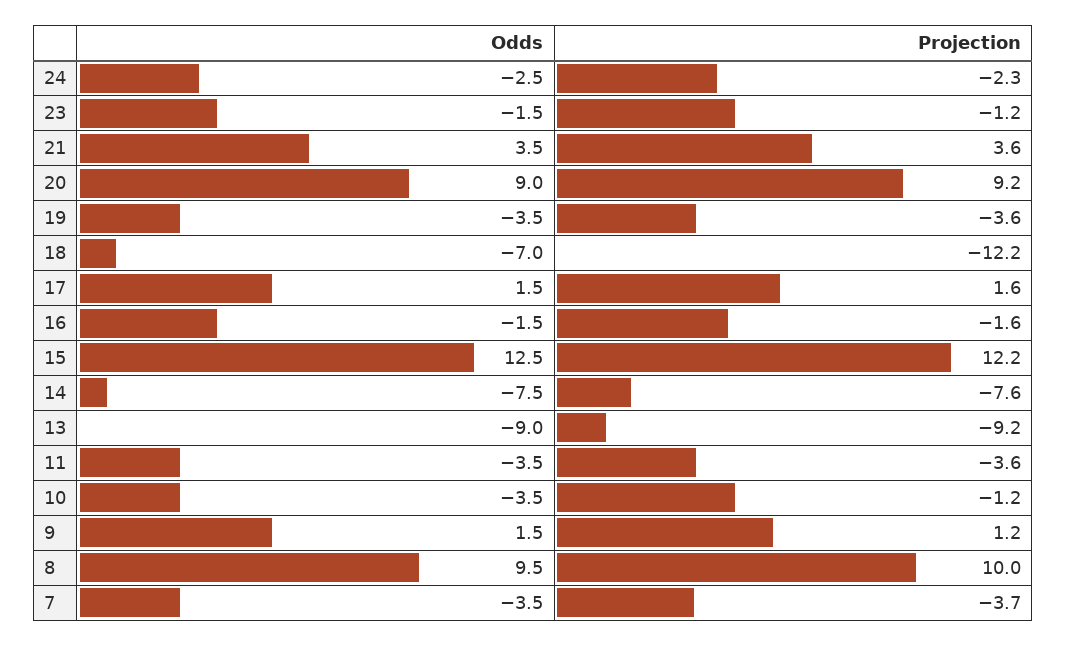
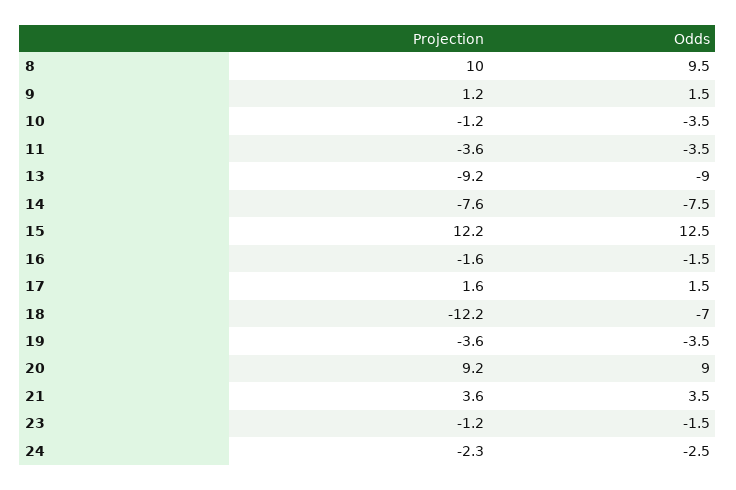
  {
    "Odds": {
      "24": -2.5,
      "23": -1.5,
      "21": 3.5,
      "20": 9,
      "19": -3.5,
      "18": -7,
      "17": 1.5,
      "16": -1.5,
      "15": 12.5,
      "14": -7.5,
      "13": -9,
      "11": -3.5,
      "10": -3.5,
      "9": 1.5,
-     "8": 9.5,
+     "8": 9.5
-     "7": -3.5
    },
    "Projection": {
      "24": -2.3,
      "23": -1.2,
      "21": 3.6,
      "20": 9.2,
      "19": -3.6,
      "18": -12.2,
      "17": 1.6,
      "16": -1.6,
      "15": 12.2,
      "14": -7.6,
      "13": -9.2,
      "11": -3.6,
      "10": -1.2,
      "9": 1.2,
-     "8": 10,
+     "8": 10
-     "7": -3.7
    }
  }

